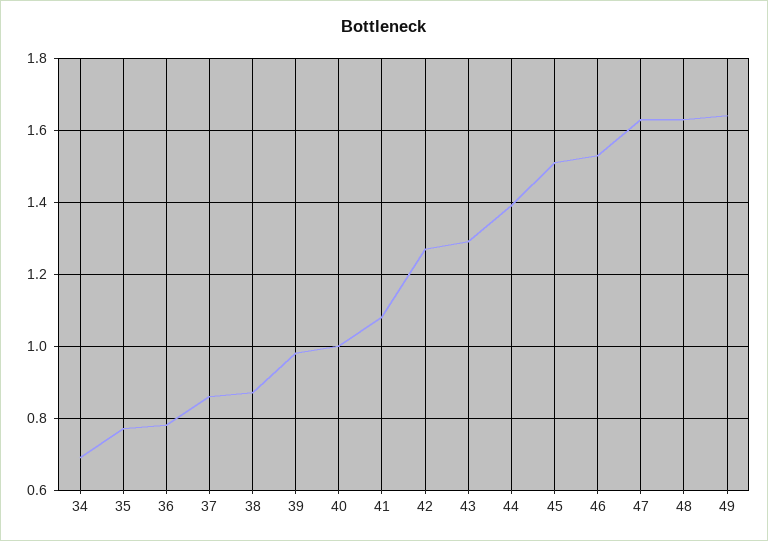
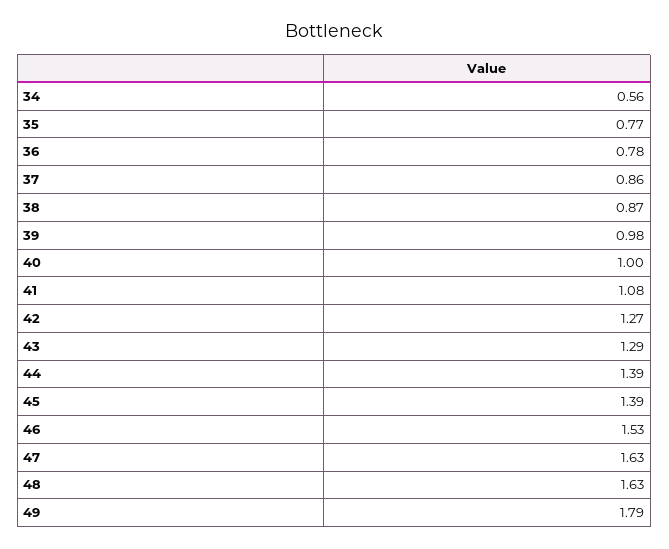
  {
-   "34": 0.7,
+   "34": 0.56,
    "35": 0.77,
    "36": 0.78,
    "37": 0.86,
    "38": 0.87,
    "39": 0.98,
    "40": 1,
    "41": 1.08,
    "42": 1.27,
    "43": 1.29,
    "44": 1.39,
-   "45": 1.5,
+   "45": 1.39,
    "46": 1.53,
    "47": 1.63,
    "48": 1.63,
-   "49": 1.65
+   "49": 1.79
  }

